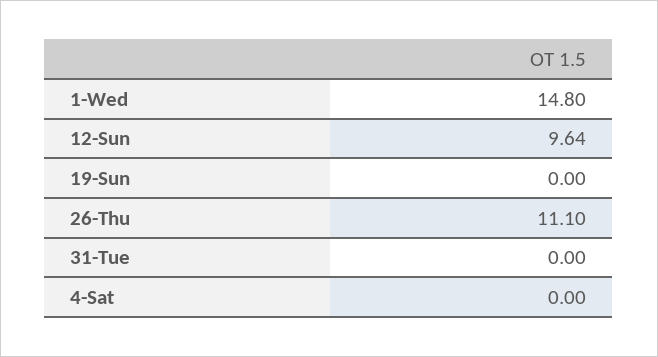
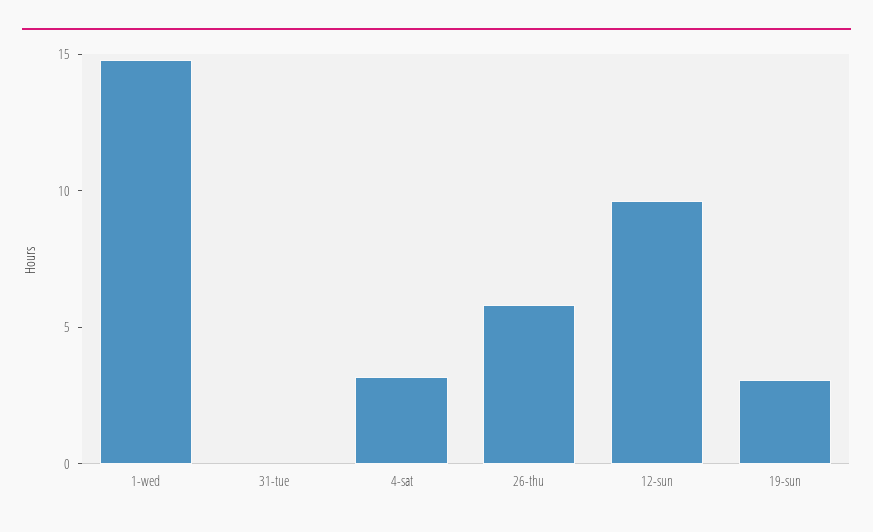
  {
    "1-Wed": 14.8,
    "12-Sun": 9.64,
-   "19-Sun": 0,
+   "19-Sun": 3,
-   "26-Thu": 11.1,
+   "26-Thu": 6,
    "31-Tue": 0,
-   "4-Sat": 0
+   "4-Sat": 3
  }

